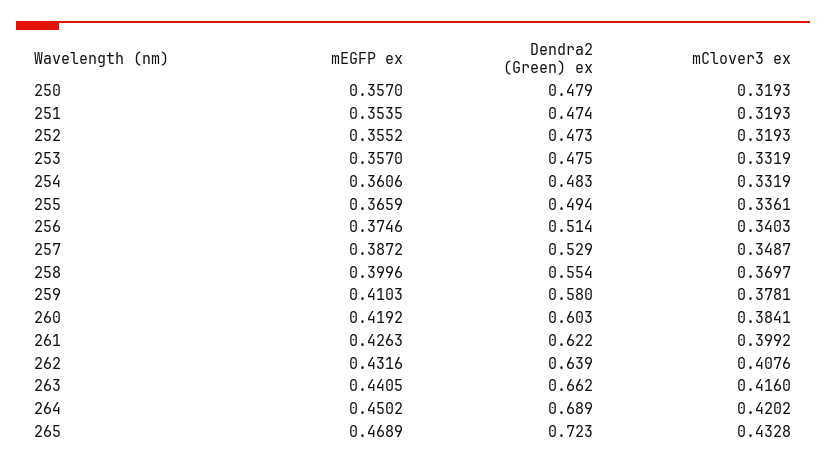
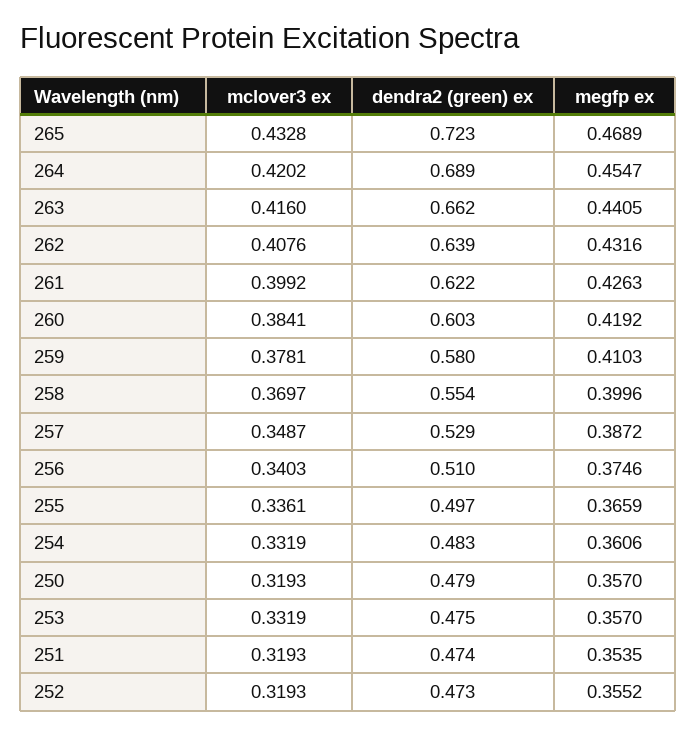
  {
    "mEGFP ex": {
      "250": 0.357,
      "251": 0.3535,
      "252": 0.3552,
      "253": 0.357,
      "254": 0.3606,
      "255": 0.3659,
      "256": 0.3746,
      "257": 0.3872,
      "258": 0.3996,
      "259": 0.4103,
      "260": 0.4192,
      "261": 0.4263,
      "262": 0.4316,
      "263": 0.4405,
-     "264": 0.4502,
+     "264": 0.4547,
      "265": 0.4689
    },
    "Dendra2 (Green) ex": {
      "250": 0.479,
      "251": 0.474,
      "252": 0.473,
      "253": 0.475,
      "254": 0.483,
-     "255": 0.494,
+     "255": 0.497,
-     "256": 0.514,
+     "256": 0.51,
      "257": 0.529,
      "258": 0.554,
      "259": 0.58,
      "260": 0.603,
      "261": 0.622,
      "262": 0.639,
      "263": 0.662,
      "264": 0.689,
      "265": 0.723
    },
    "mClover3 ex": {
      "250": 0.3193,
      "251": 0.3193,
      "252": 0.3193,
      "253": 0.3319,
      "254": 0.3319,
      "255": 0.3361,
      "256": 0.3403,
      "257": 0.3487,
      "258": 0.3697,
      "259": 0.3781,
      "260": 0.3841,
      "261": 0.3992,
      "262": 0.4076,
      "263": 0.416,
      "264": 0.4202,
      "265": 0.4328
    }
  }

